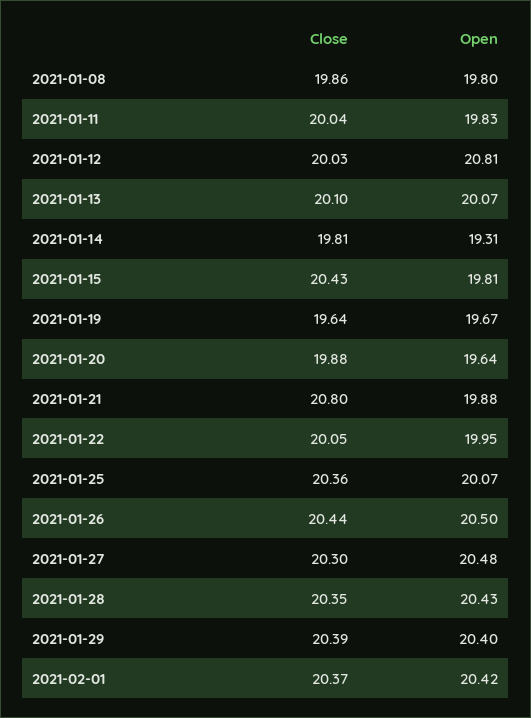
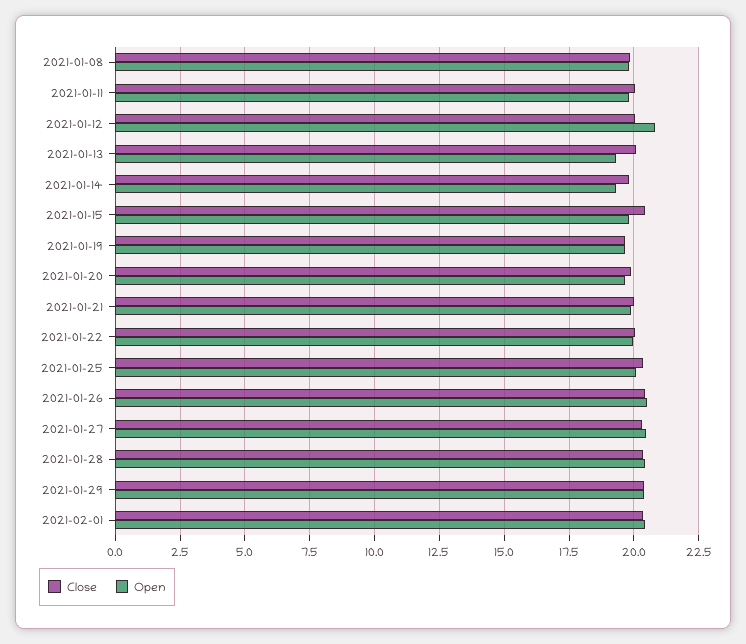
  {
    "Close": {
      "2021-01-08": 19.86,
      "2021-01-11": 20.04,
      "2021-01-12": 20.03,
      "2021-01-13": 20.1,
      "2021-01-14": 19.81,
      "2021-01-15": 20.43,
      "2021-01-19": 19.64,
      "2021-01-20": 19.88,
-     "2021-01-21": 20.8,
+     "2021-01-21": 20,
      "2021-01-22": 20.05,
      "2021-01-25": 20.36,
      "2021-01-26": 20.44,
      "2021-01-27": 20.3,
      "2021-01-28": 20.35,
      "2021-01-29": 20.39,
      "2021-02-01": 20.37
    },
    "Open": {
      "2021-01-08": 19.8,
      "2021-01-11": 19.83,
      "2021-01-12": 20.81,
-     "2021-01-13": 20.07,
+     "2021-01-13": 19.25,
      "2021-01-14": 19.31,
      "2021-01-15": 19.81,
      "2021-01-19": 19.67,
      "2021-01-20": 19.64,
      "2021-01-21": 19.88,
      "2021-01-22": 19.95,
      "2021-01-25": 20.07,
      "2021-01-26": 20.5,
      "2021-01-27": 20.48,
      "2021-01-28": 20.43,
      "2021-01-29": 20.4,
      "2021-02-01": 20.42
    }
  }

